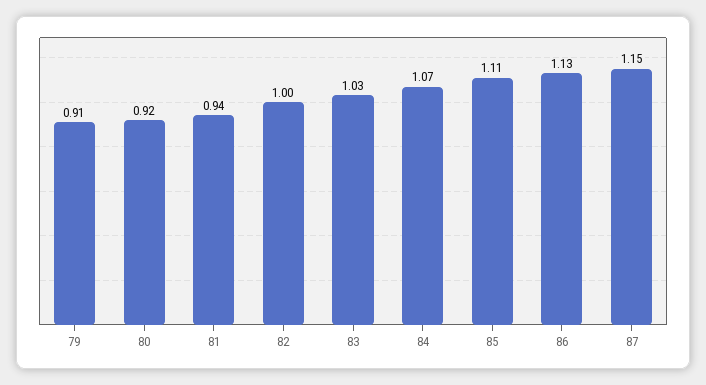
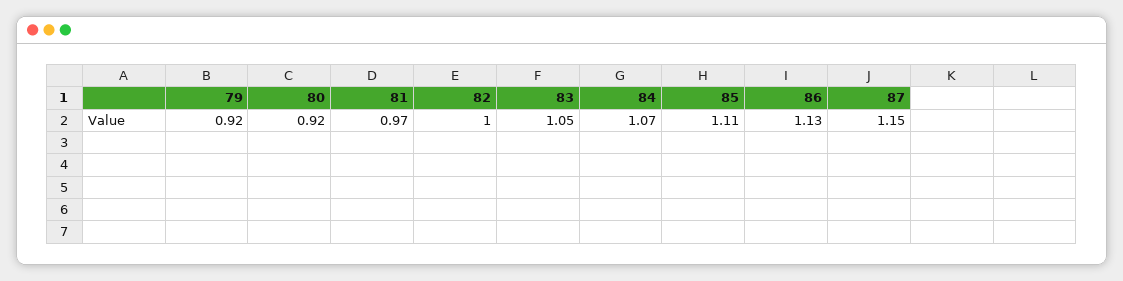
  {
-   "79": 0.91,
+   "79": 0.92,
    "80": 0.92,
-   "81": 0.94,
+   "81": 0.97,
    "82": 1,
-   "83": 1.03,
+   "83": 1.05,
    "84": 1.07,
    "85": 1.11,
    "86": 1.13,
    "87": 1.15
  }

